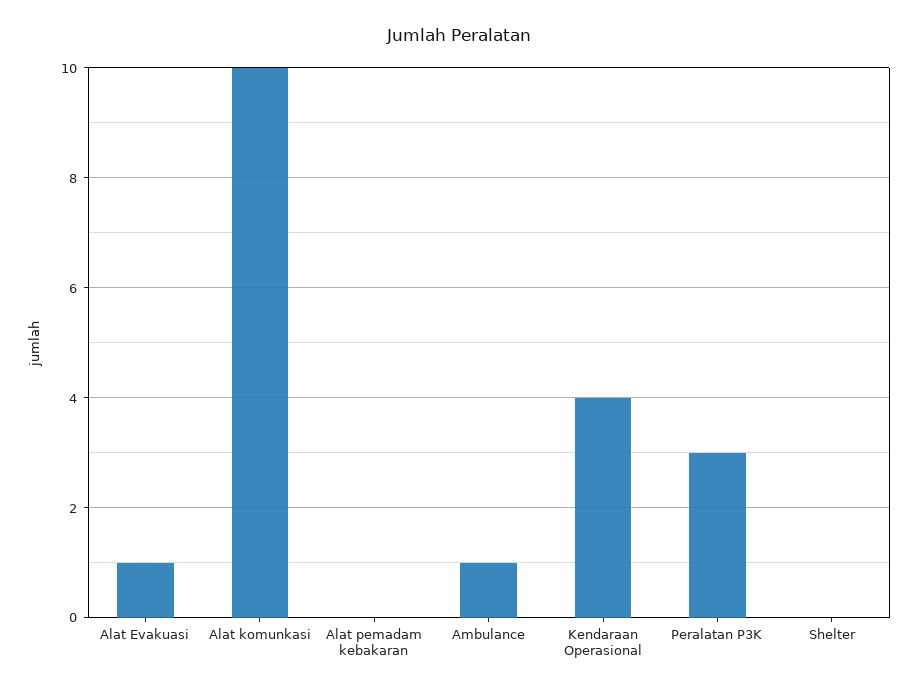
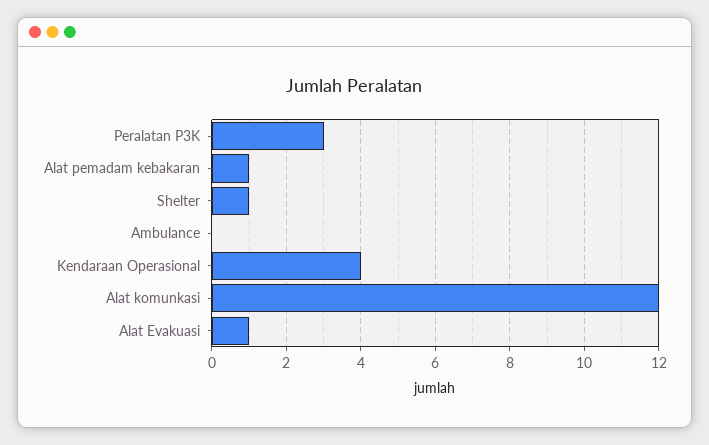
  {
    "Alat Evakuasi": 1,
-   "Alat komunkasi": 10,
+   "Alat komunkasi": 12,
-   "Alat pemadam kebakaran": 0,
+   "Alat pemadam kebakaran": 1,
-   "Ambulance": 1,
+   "Ambulance": 0,
    "Kendaraan Operasional": 4,
    "Peralatan P3K": 3,
-   "Shelter": 0
+   "Shelter": 1
  }

